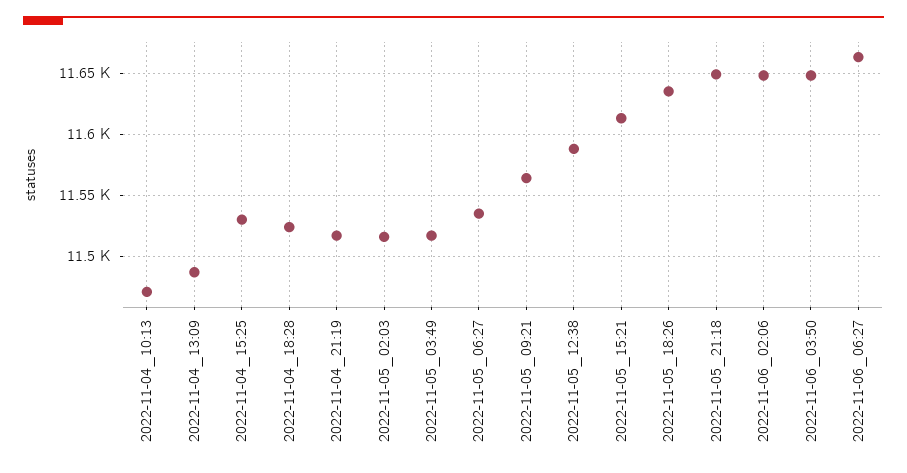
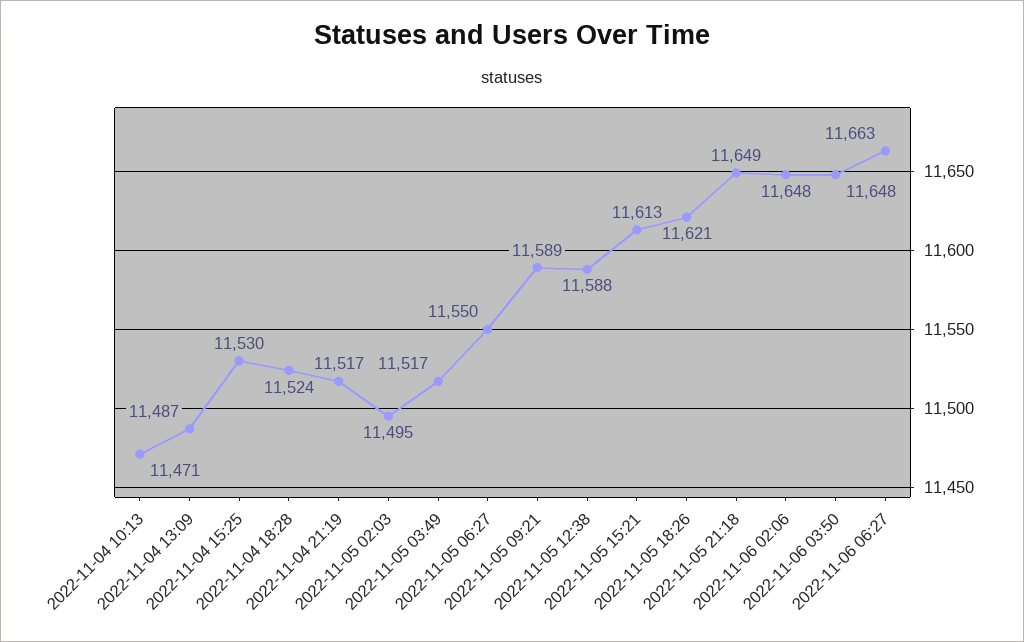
  {
    "2022-11-04_10:13": 11471,
    "2022-11-04_13:09": 11487,
    "2022-11-04_15:25": 11530,
    "2022-11-04_18:28": 11524,
    "2022-11-04_21:19": 11517,
-   "2022-11-05_02:03": 11515,
+   "2022-11-05_02:03": 11495,
    "2022-11-05_03:49": 11517,
-   "2022-11-05_06:27": 11535,
+   "2022-11-05_06:27": 11550,
-   "2022-11-05_09:21": 11565,
+   "2022-11-05_09:21": 11589,
    "2022-11-05_12:38": 11588,
    "2022-11-05_15:21": 11613,
-   "2022-11-05_18:26": 11635,
+   "2022-11-05_18:26": 11621,
    "2022-11-05_21:18": 11649,
    "2022-11-06_02:06": 11648,
    "2022-11-06_03:50": 11648,
    "2022-11-06_06:27": 11663
  }

